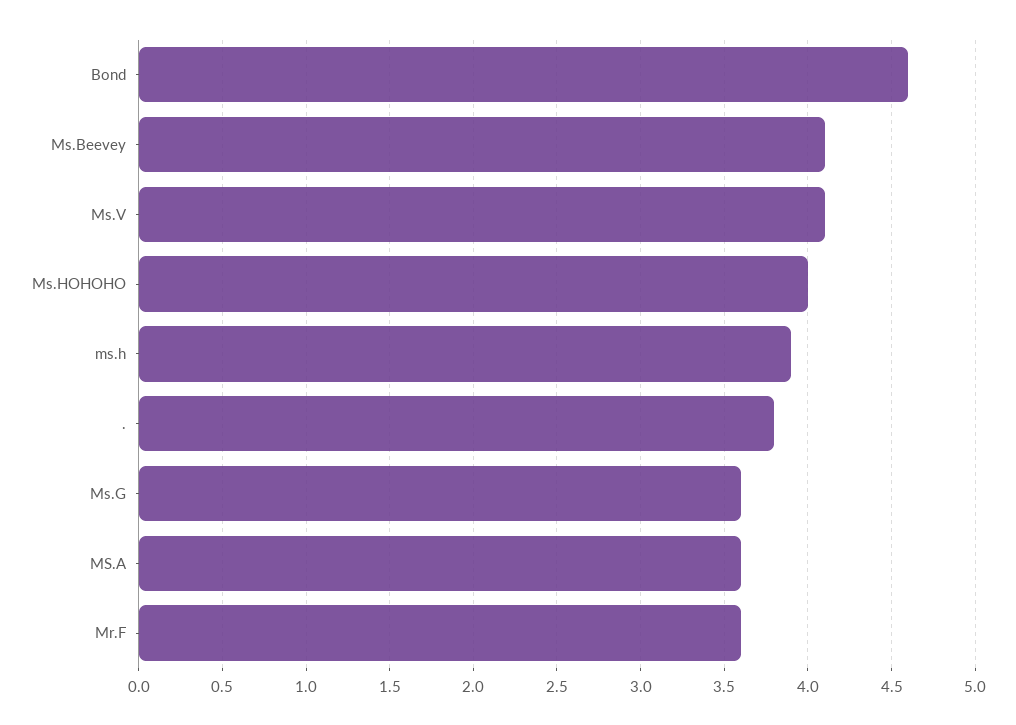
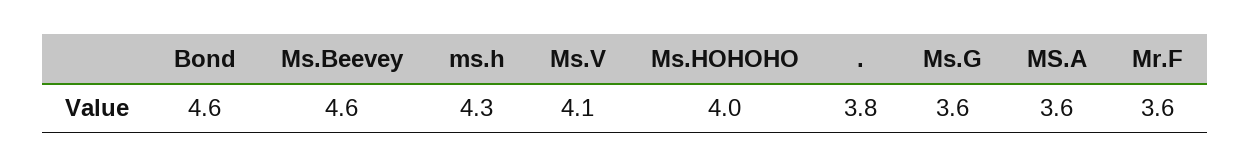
  {
    "Bond": 4.6,
-   "Ms.Beevey": 4.1,
+   "Ms.Beevey": 4.6,
    "Ms.V": 4.1,
    "Ms.HOHOHO": 4,
-   "ms.h": 3.9,
+   "ms.h": 4.3,
    ".": 3.8,
    "Ms.G": 3.6,
    "MS.A": 3.6,
    "Mr.F": 3.6
  }

